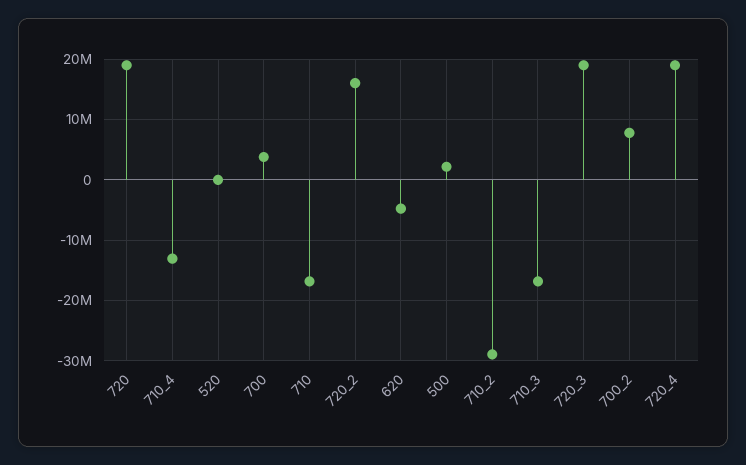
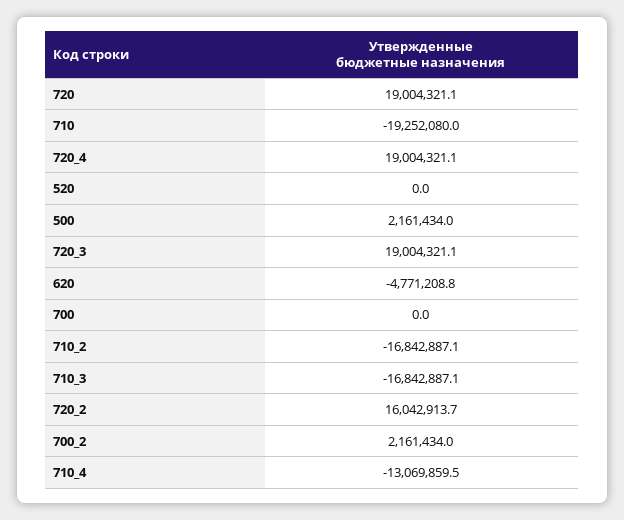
  {
    "720": 19004321.1,
    "710_4": -13069859.5,
    "520": 0,
-   "700": 4000000,
+   "700": 0,
-   "710": -17000000,
+   "710": -19252080,
    "720_2": 16042913.7,
    "620": -4771208.8,
    "500": 2161434,
-   "710_2": -29000000,
+   "710_2": -16842887.1,
    "710_3": -16842887.1,
    "720_3": 19004321.1,
-   "700_2": 8000000,
+   "700_2": 2161434,
    "720_4": 19004321.1
  }

